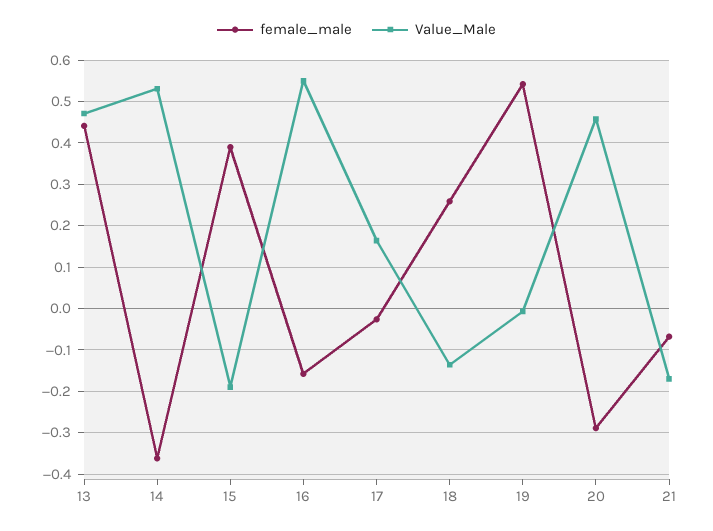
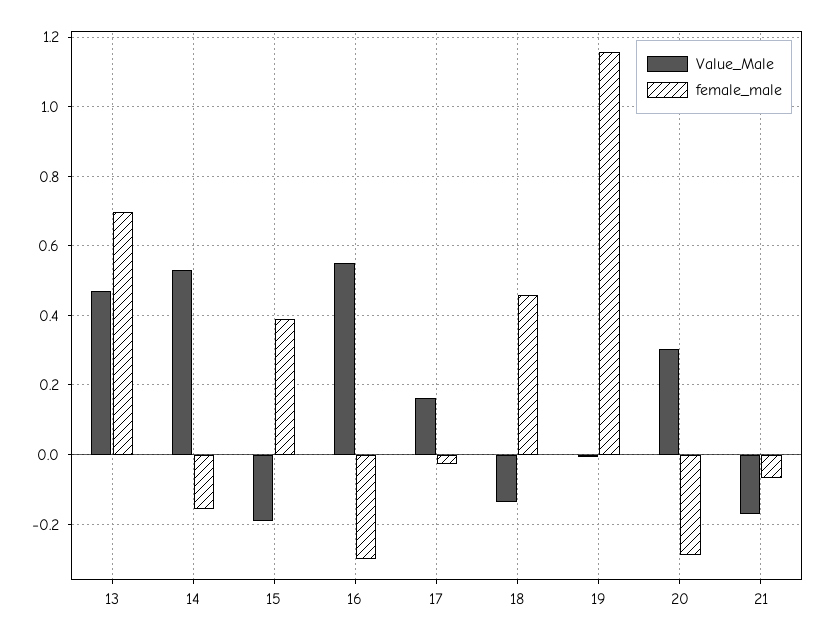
  {
    "female_male": {
-     "13": 0.44,
+     "13": 0.7,
-     "14": -0.36,
+     "14": -0.16,
      "15": 0.4,
-     "16": -0.16,
+     "16": -0.3,
      "17": -0.02,
-     "18": 0.26,
+     "18": 0.46,
-     "19": 0.54,
+     "19": 1.16,
      "20": -0.28,
      "21": -0.06
    },
    "Value_Male": {
      "13": 0.48,
      "14": 0.54,
      "15": -0.2,
      "16": 0.56,
      "17": 0.16,
      "18": -0.14,
      "19": 0,
-     "20": 0.46,
+     "20": 0.3,
      "21": -0.18
    }
  }

